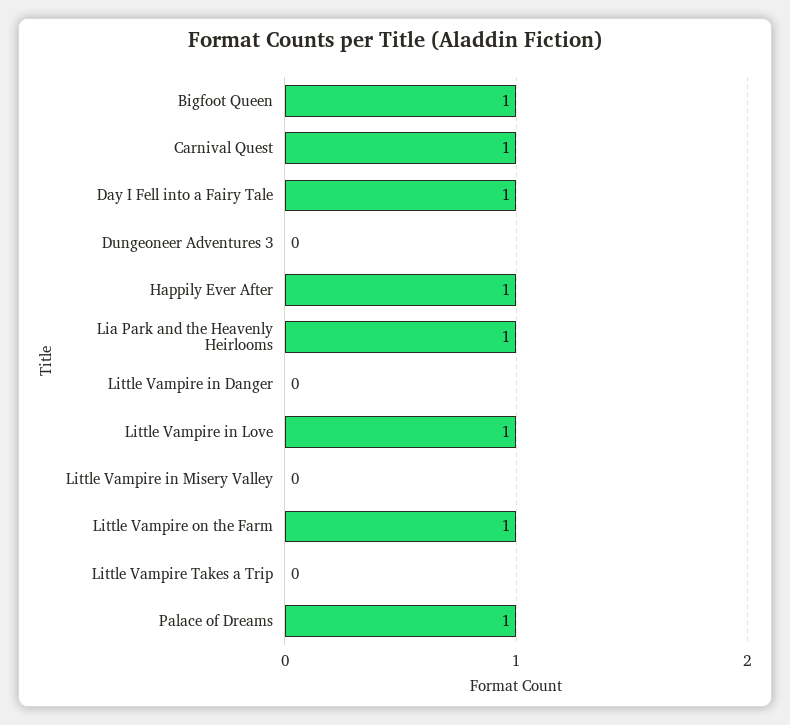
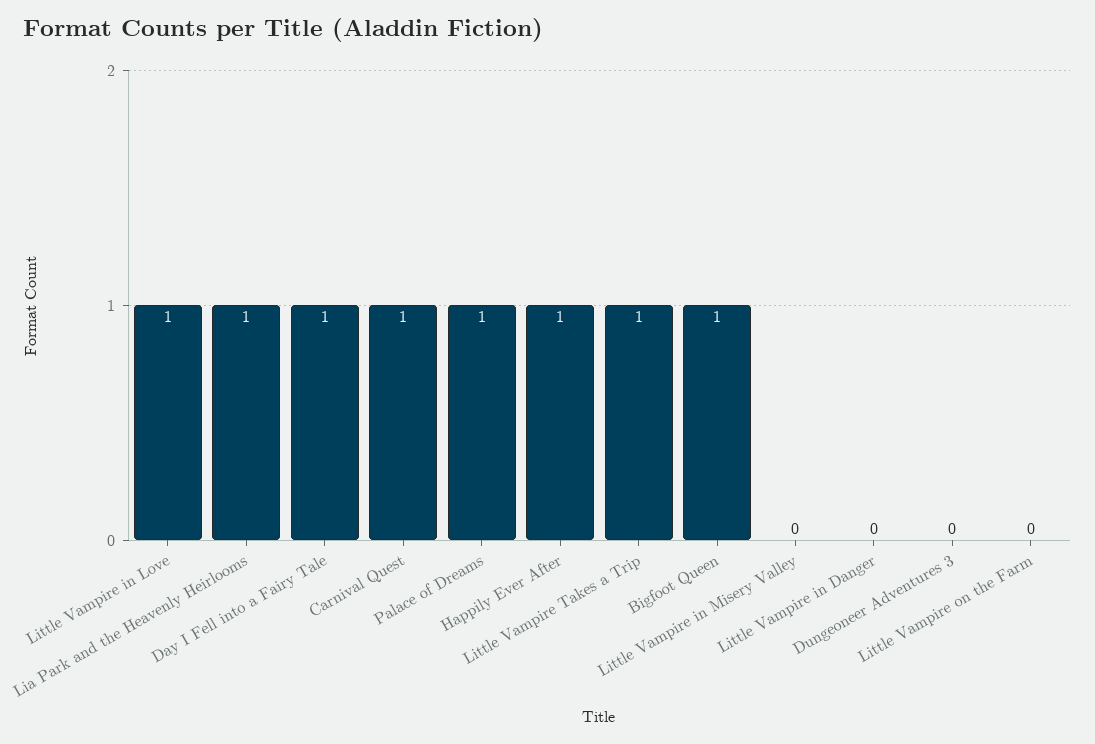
  {
    "Bigfoot Queen": 1,
    "Carnival Quest": 1,
    "Day I Fell into a Fairy Tale": 1,
    "Dungeoneer Adventures 3": 0,
    "Happily Ever After": 1,
    "Lia Park and the Heavenly Heirlooms": 1,
    "Little Vampire in Danger": 0,
    "Little Vampire in Love": 1,
    "Little Vampire in Misery Valley": 0,
-   "Little Vampire on the Farm": 1,
+   "Little Vampire on the Farm": 0,
-   "Little Vampire Takes a Trip": 0,
+   "Little Vampire Takes a Trip": 1,
    "Palace of Dreams": 1
  }

